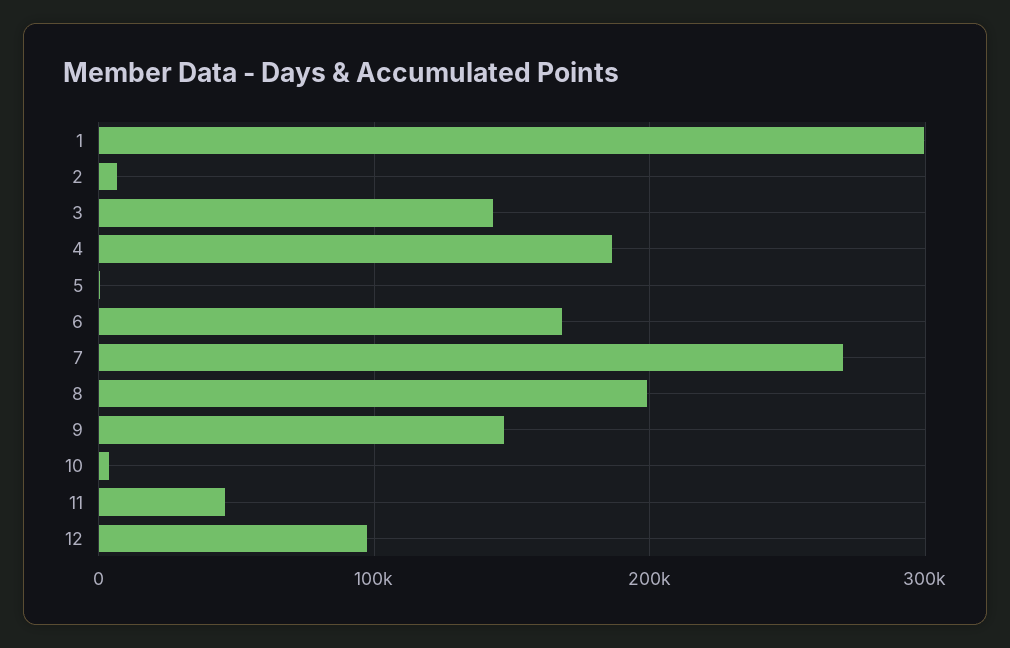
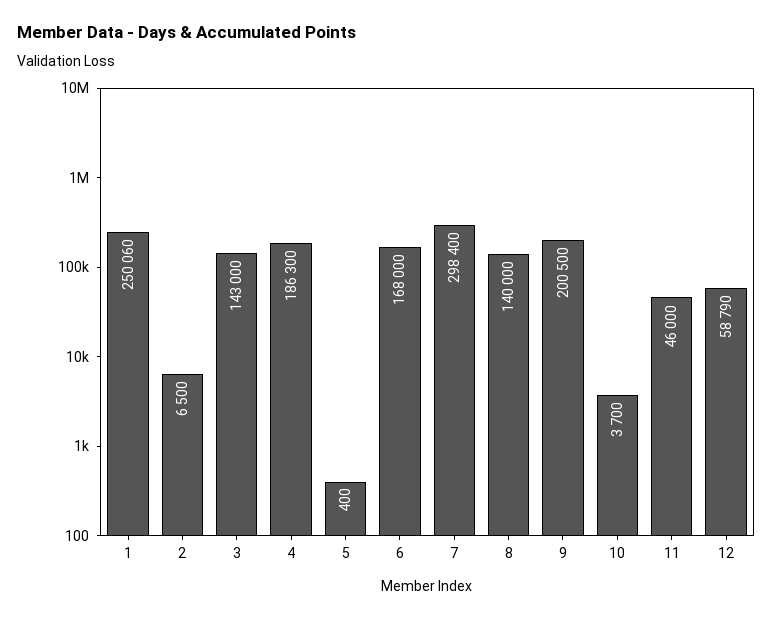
  {
-   "1": 300000,
+   "1": 250060,
    "2": 6500,
    "3": 143000,
    "4": 186300,
    "5": 400,
    "6": 168000,
-   "7": 270000,
+   "7": 298400,
-   "8": 200000,
+   "8": 140000,
-   "9": 150000,
+   "9": 200500,
    "10": 3700,
    "11": 46000,
-   "12": 100000
+   "12": 58790
  }

